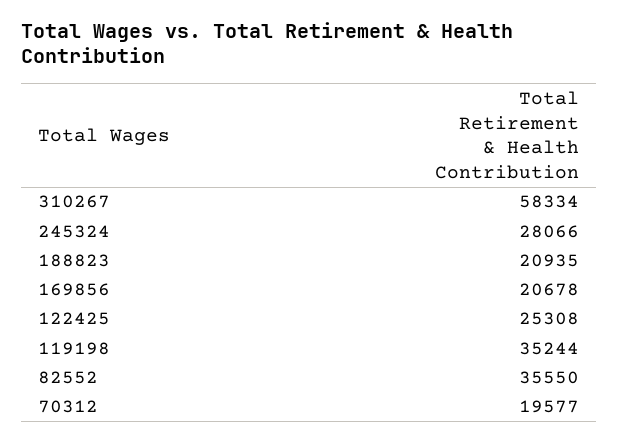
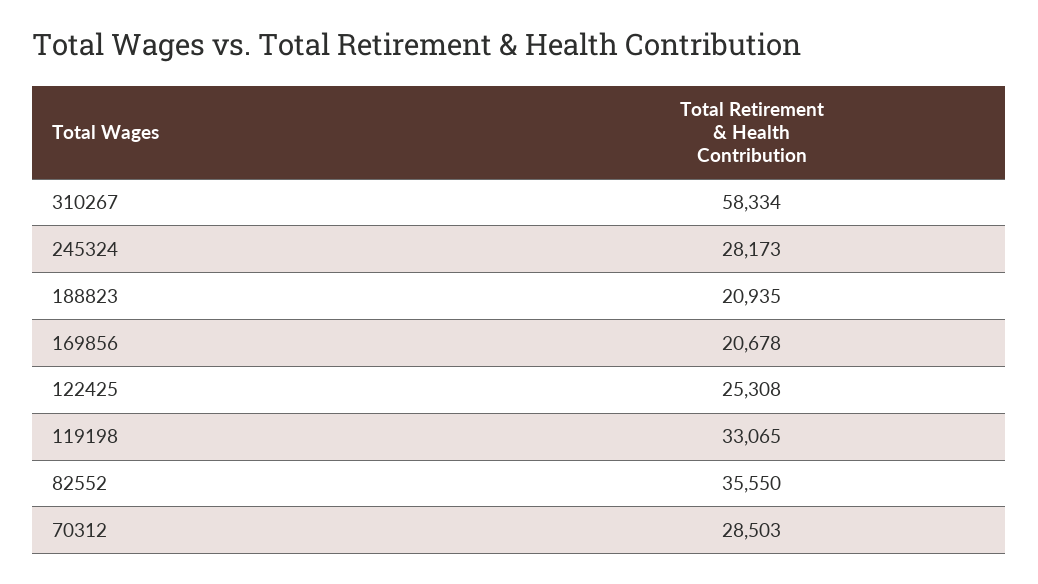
  {
    "310267": 58334,
-   "245324": 28066,
+   "245324": 28173,
    "188823": 20935,
    "169856": 20678,
    "122425": 25308,
-   "119198": 35244,
+   "119198": 33065,
    "82552": 35550,
-   "70312": 19577
+   "70312": 28503
  }

